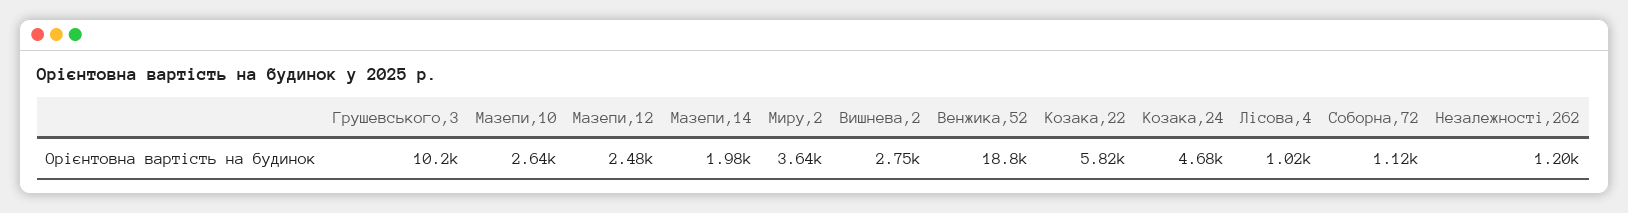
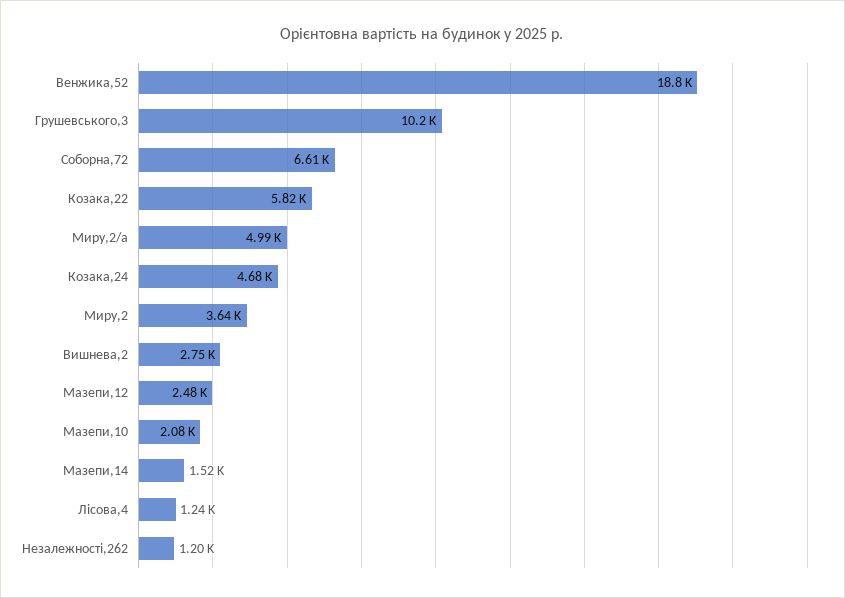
  {
    "Грушевського,3": 10200,
-   "Мазепи,10": 2640,
+   "Мазепи,10": 2080,
    "Мазепи,12": 2480,
-   "Мазепи,14": 1980,
+   "Мазепи,14": 1520,
    "Миру,2": 3640,
    "Вишнева,2": 2750,
    "Венжика,52": 18800,
    "Козака,22": 5820,
    "Козака,24": 4680,
-   "Лісова,4": 1020,
+   "Лісова,4": 1240,
-   "Соборна,72": 1120,
+   "Соборна,72": 6610,
-   "Незалежності,262": 1200
+   "Незалежності,262": 1200,
+   "Миру,2/а": 4990
  }

